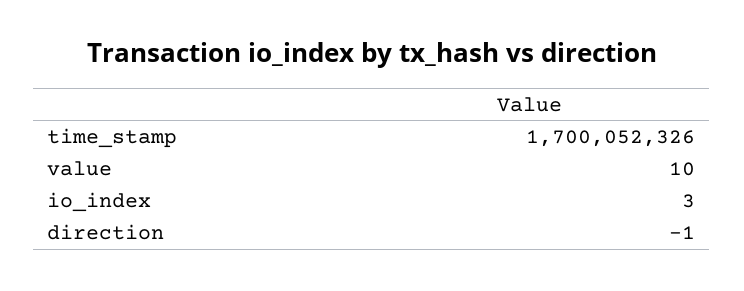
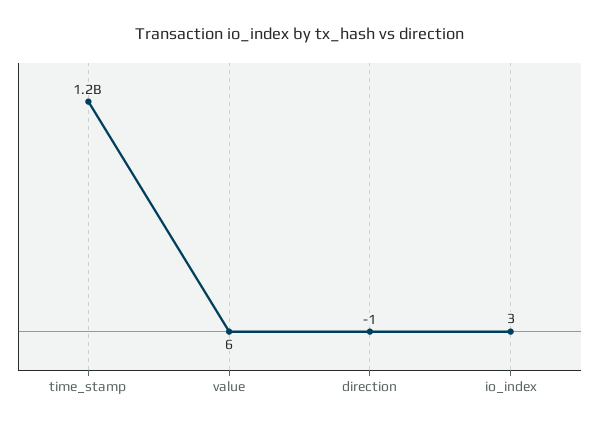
  {
-   "time_stamp": 1700052326,
+   "time_stamp": 1200000000,
-   "value": 10,
+   "value": 6,
    "io_index": 3,
    "direction": -1
  }

